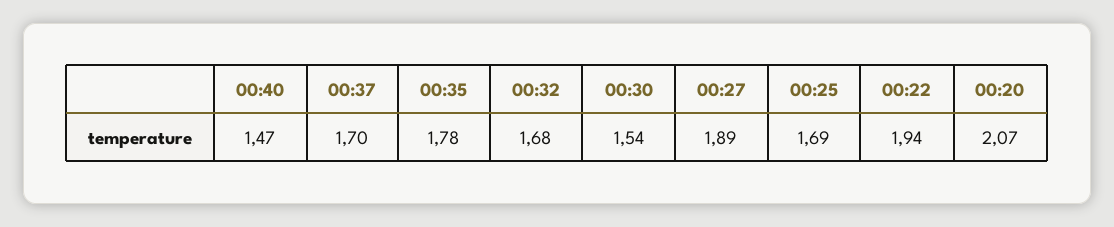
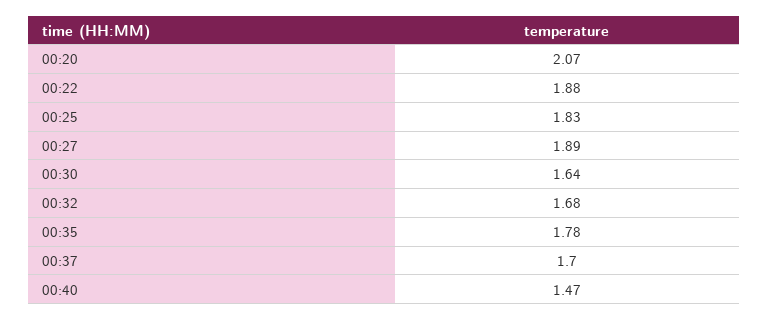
  {
    "00:40": 1.47,
    "00:37": 1.7,
    "00:35": 1.78,
    "00:32": 1.68,
-   "00:30": 1.54,
+   "00:30": 1.64,
    "00:27": 1.89,
-   "00:25": 1.69,
+   "00:25": 1.83,
-   "00:22": 1.94,
+   "00:22": 1.88,
    "00:20": 2.07
  }

